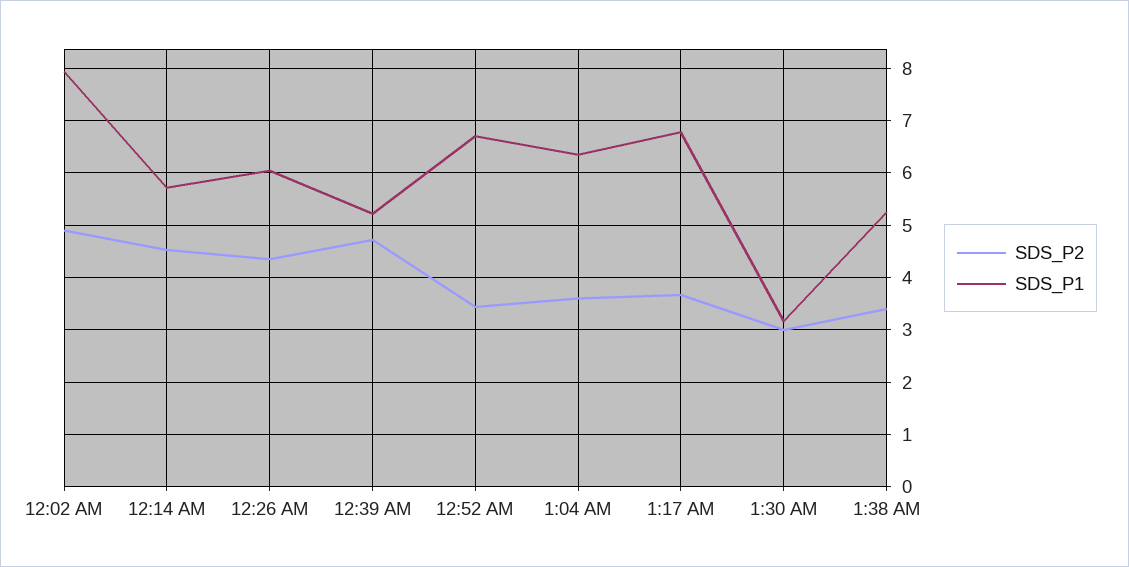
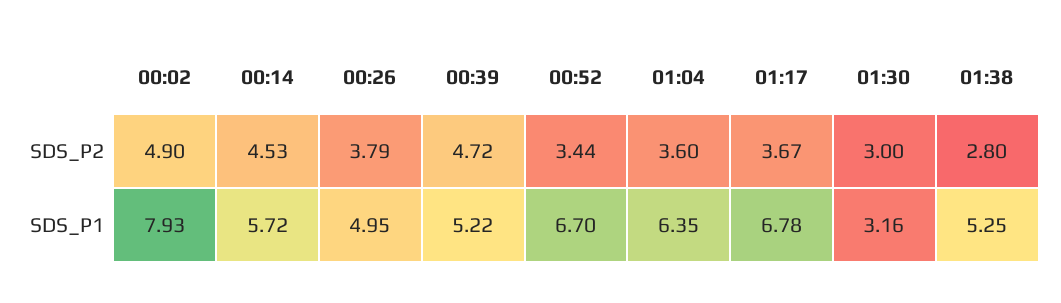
  {
    "SDS_P2": {
      "12:02 AM": 4.9,
      "12:14 AM": 4.53,
-     "12:26 AM": 4.4,
+     "12:26 AM": 3.79,
      "12:39 AM": 4.72,
      "12:52 AM": 3.44,
      "1:04 AM": 3.6,
      "1:17 AM": 3.67,
      "1:30 AM": 3,
-     "1:38 AM": 3.4
+     "1:38 AM": 2.8
    },
    "SDS_P1": {
      "12:02 AM": 7.93,
      "12:14 AM": 5.72,
-     "12:26 AM": 6,
+     "12:26 AM": 4.95,
      "12:39 AM": 5.22,
      "12:52 AM": 6.7,
      "1:04 AM": 6.35,
      "1:17 AM": 6.78,
      "1:30 AM": 3.16,
      "1:38 AM": 5.25
    }
  }

